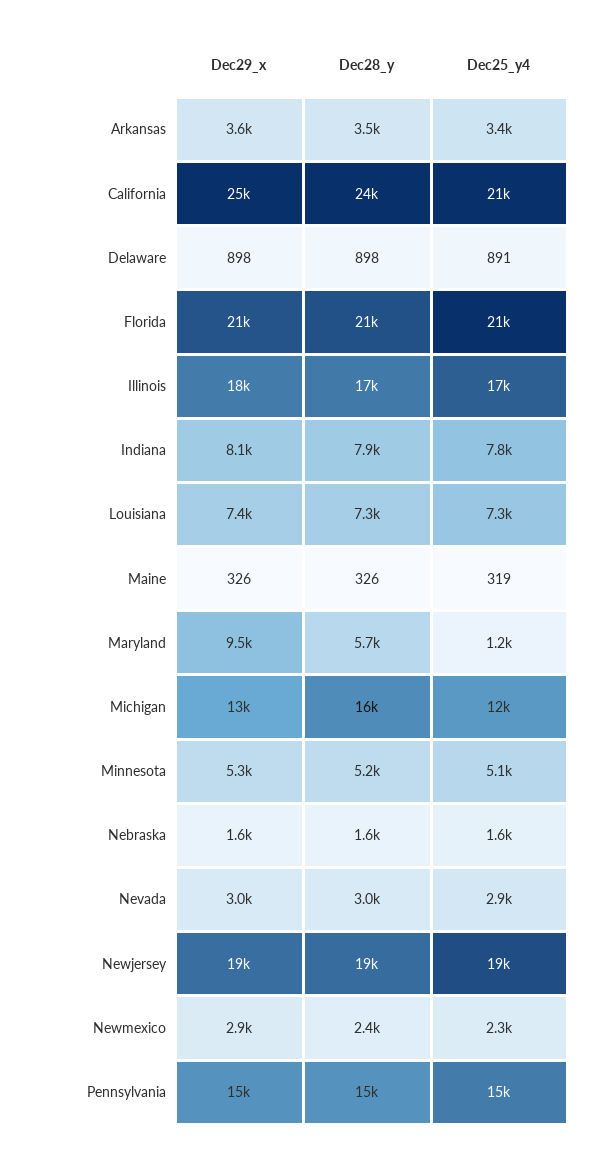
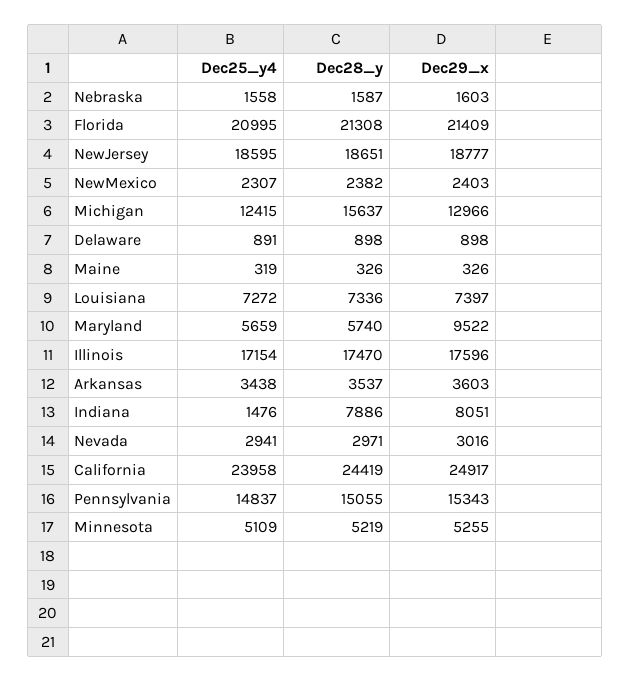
  {
    "Dec29_x": {
      "Arkansas": 3603,
      "California": 24917,
      "Delaware": 898,
      "Florida": 21409,
      "Illinois": 17596,
      "Indiana": 8051,
      "Louisiana": 7397,
      "Maine": 326,
      "Maryland": 9522,
      "Michigan": 12966,
      "Minnesota": 5255,
      "Nebraska": 1603,
      "Nevada": 3016,
      "Newjersey": 18777,
-     "Newmexico": 2900,
+     "Newmexico": 2403,
      "Pennsylvania": 15343
    },
    "Dec28_y": {
      "Arkansas": 3537,
      "California": 24419,
      "Delaware": 898,
      "Florida": 21308,
      "Illinois": 17470,
      "Indiana": 7886,
      "Louisiana": 7336,
      "Maine": 326,
      "Maryland": 5740,
      "Michigan": 15637,
      "Minnesota": 5219,
      "Nebraska": 1587,
      "Nevada": 2971,
      "Newjersey": 18651,
      "Newmexico": 2382,
      "Pennsylvania": 15055
    },
    "Dec25_y4": {
      "Arkansas": 3438,
-     "California": 21000,
+     "California": 23958,
      "Delaware": 891,
      "Florida": 20995,
      "Illinois": 17154,
-     "Indiana": 7800,
+     "Indiana": 1476,
      "Louisiana": 7272,
      "Maine": 319,
-     "Maryland": 1200,
+     "Maryland": 5659,
      "Michigan": 12415,
      "Minnesota": 5109,
      "Nebraska": 1558,
      "Nevada": 2941,
      "Newjersey": 18595,
      "Newmexico": 2307,
      "Pennsylvania": 14837
    }
  }

